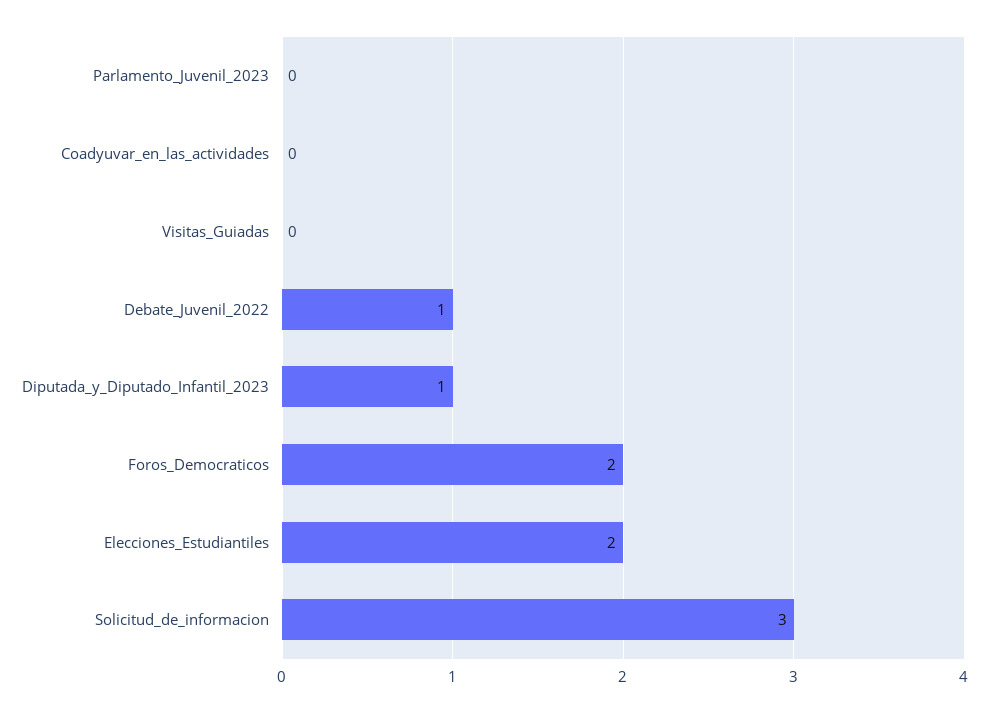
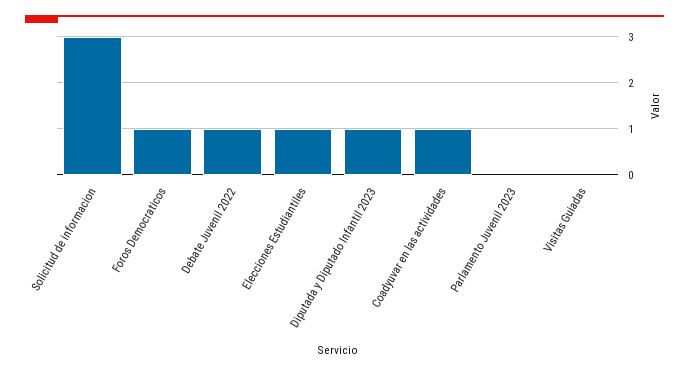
  {
    "Parlamento_Juvenil_2023": 0,
-   "Coadyuvar_en_las_actividades": 0,
+   "Coadyuvar_en_las_actividades": 1,
    "Visitas_Guiadas": 0,
    "Debate_Juvenil_2022": 1,
    "Diputada_y_Diputado_Infantil_2023": 1,
-   "Foros_Democraticos": 2,
+   "Foros_Democraticos": 1,
-   "Elecciones_Estudiantiles": 2,
+   "Elecciones_Estudiantiles": 1,
    "Solicitud_de_informacion": 3
  }

